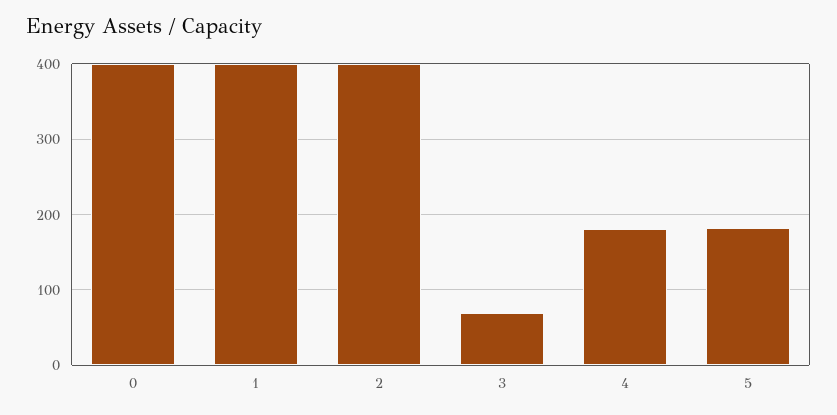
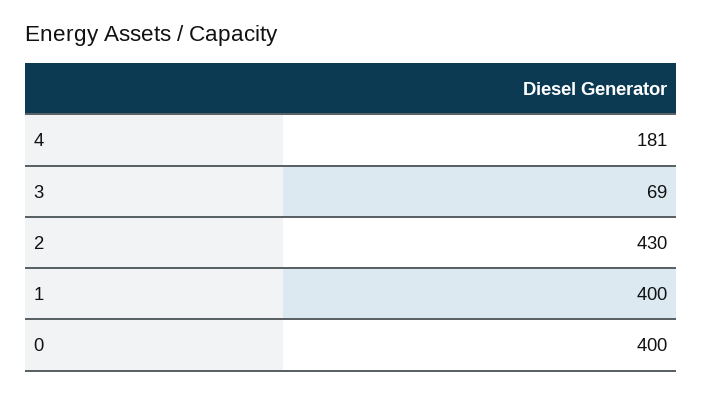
  {
    "0": 400,
    "1": 400,
-   "2": 400,
+   "2": 430,
    "3": 69,
-   "4": 181,
+   "4": 181
-   "5": 180
  }

